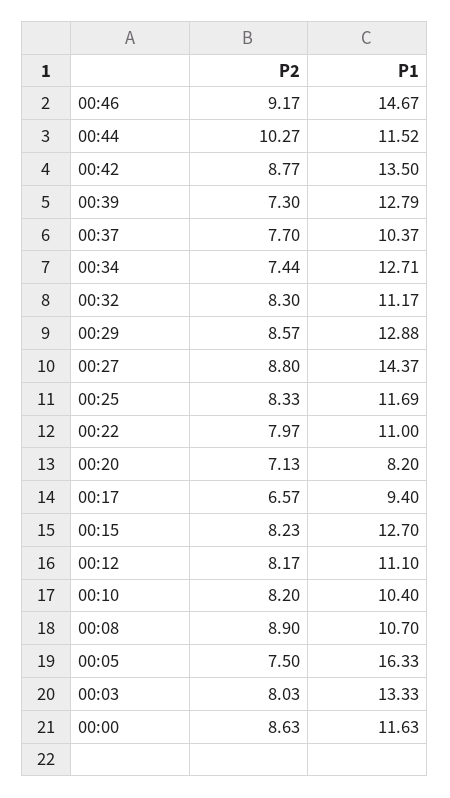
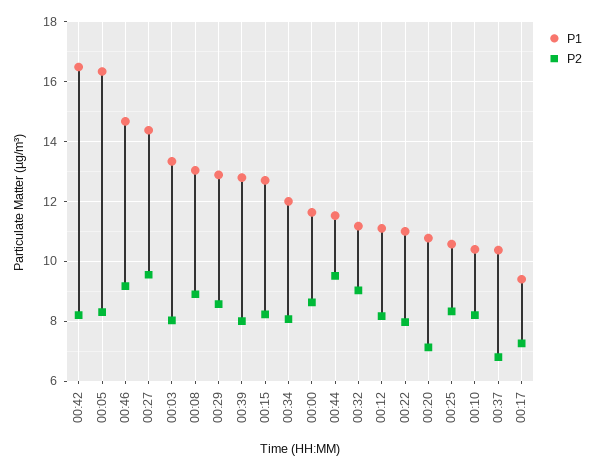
  {
    "P2": {
      "00:46": 9.17,
-     "00:44": 10.27,
+     "00:44": 9.5,
-     "00:42": 8.77,
+     "00:42": 8.25,
-     "00:39": 7.3,
+     "00:39": 8,
-     "00:37": 7.7,
+     "00:37": 6.75,
-     "00:34": 7.44,
+     "00:34": 8,
-     "00:32": 8.3,
+     "00:32": 9,
      "00:29": 8.57,
-     "00:27": 8.8,
+     "00:27": 9.5,
      "00:25": 8.33,
      "00:22": 7.97,
      "00:20": 7.13,
-     "00:17": 6.57,
+     "00:17": 7.25,
      "00:15": 8.23,
      "00:12": 8.17,
      "00:10": 8.2,
      "00:08": 8.9,
-     "00:05": 7.5,
+     "00:05": 8.25,
      "00:03": 8.03,
      "00:00": 8.63
    },
    "P1": {
      "00:46": 14.67,
      "00:44": 11.52,
-     "00:42": 13.5,
+     "00:42": 16.5,
      "00:39": 12.79,
      "00:37": 10.37,
-     "00:34": 12.71,
+     "00:34": 12,
      "00:32": 11.17,
      "00:29": 12.88,
      "00:27": 14.37,
-     "00:25": 11.69,
+     "00:25": 10.5,
      "00:22": 11,
-     "00:20": 8.2,
+     "00:20": 10.75,
      "00:17": 9.4,
      "00:15": 12.7,
      "00:12": 11.1,
      "00:10": 10.4,
-     "00:08": 10.7,
+     "00:08": 13,
      "00:05": 16.33,
      "00:03": 13.33,
      "00:00": 11.63
    }
  }

